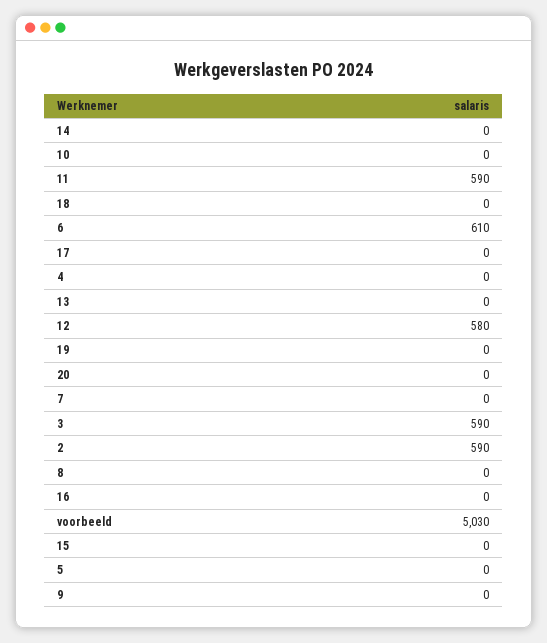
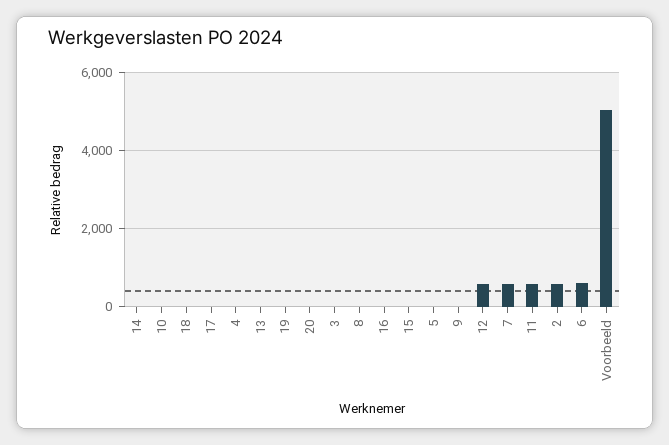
  {
    "14": 0,
    "10": 0,
    "11": 590,
    "18": 0,
    "6": 610,
    "17": 0,
    "4": 0,
    "13": 0,
    "12": 580,
    "19": 0,
    "20": 0,
-   "7": 0,
+   "7": 600,
-   "3": 590,
+   "3": 0,
    "2": 590,
    "8": 0,
    "16": 0,
    "voorbeeld": 5030,
    "15": 0,
    "5": 0,
    "9": 0
  }

